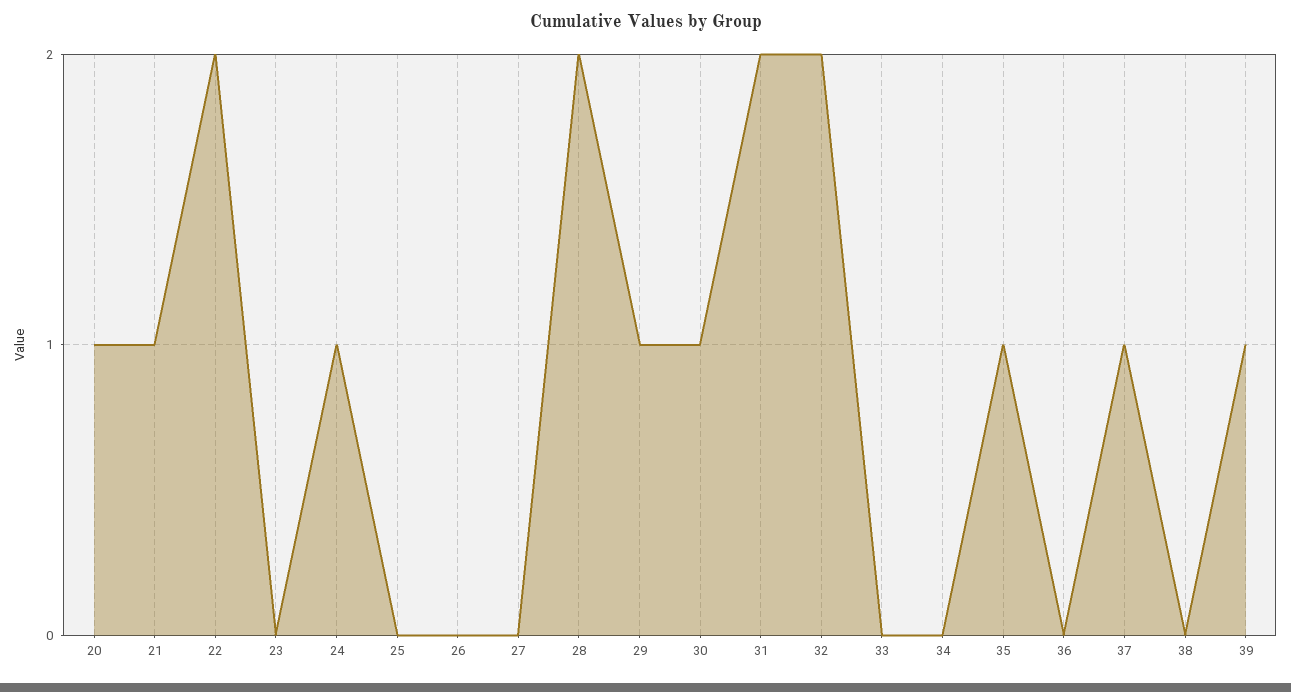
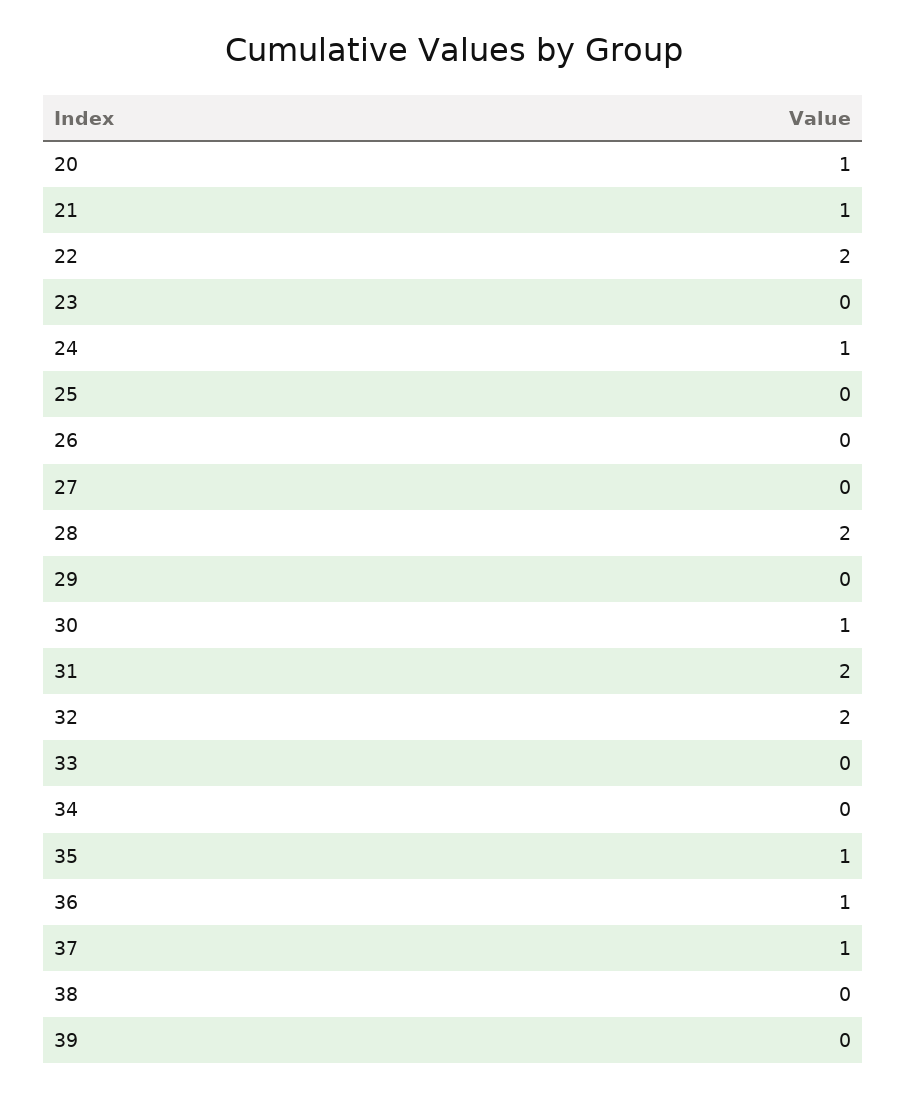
  {
    "20": 1,
    "21": 1,
    "22": 2,
    "23": 0,
    "24": 1,
    "25": 0,
    "26": 0,
    "27": 0,
    "28": 2,
-   "29": 1,
+   "29": 0,
    "30": 1,
    "31": 2,
    "32": 2,
    "33": 0,
    "34": 0,
    "35": 1,
-   "36": 0,
+   "36": 1,
    "37": 1,
    "38": 0,
-   "39": 1
+   "39": 0
  }

